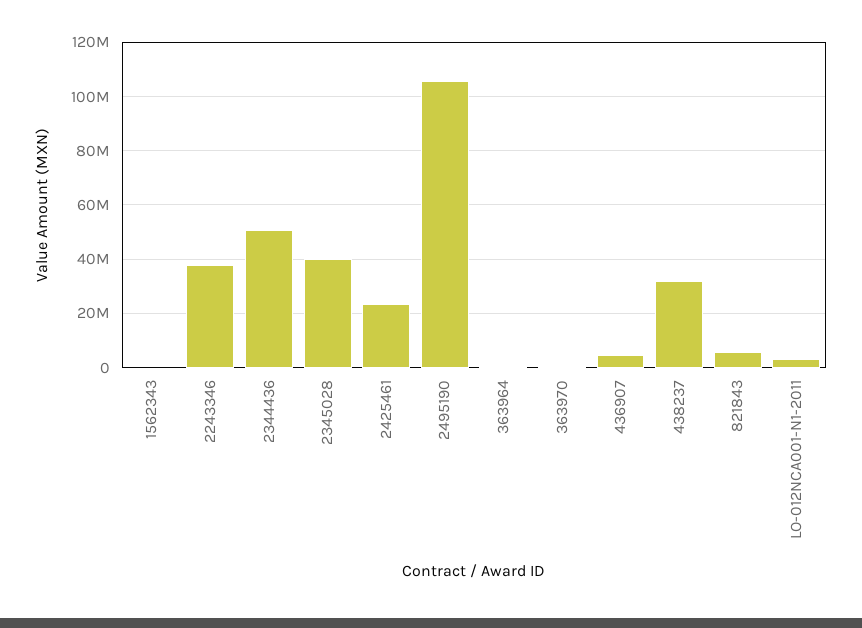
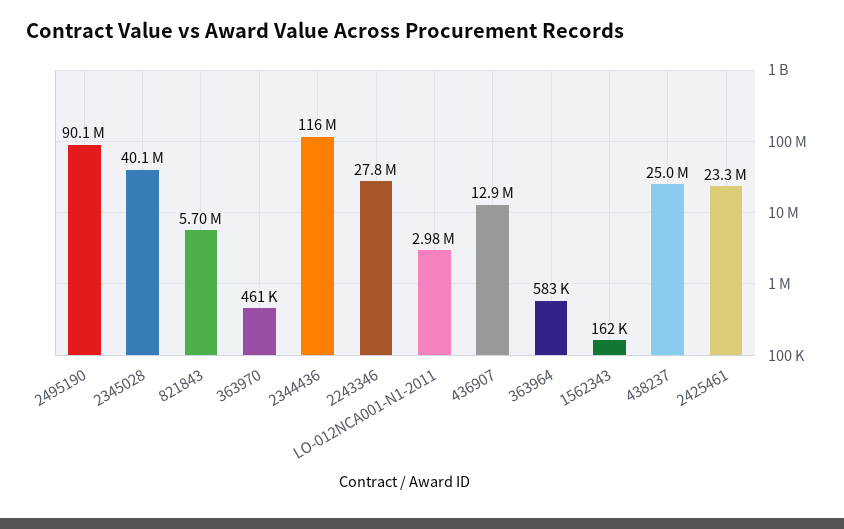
  {
    "1562343": 162000,
-   "2243346": 37500000,
+   "2243346": 27800000,
-   "2344436": 50000000,
+   "2344436": 116000000,
    "2345028": 40100000,
    "2425461": 23300000,
-   "2495190": 105000000,
+   "2495190": 90100000,
    "363964": 583000,
    "363970": 461000,
-   "436907": 5000000,
+   "436907": 12900000,
-   "438237": 32500000,
+   "438237": 25000000,
    "821843": 5700000,
    "LO-012NCA001-N1-2011": 2980000
  }

